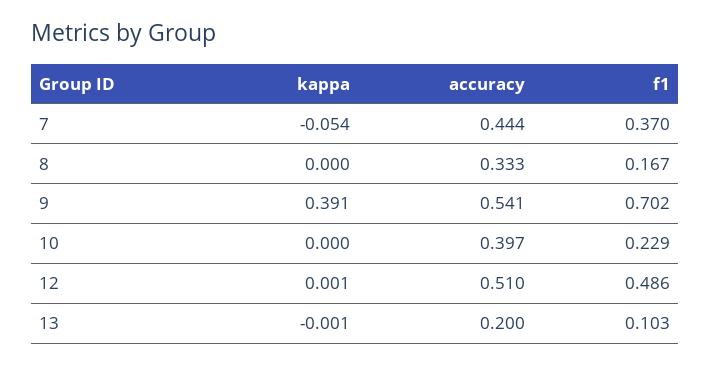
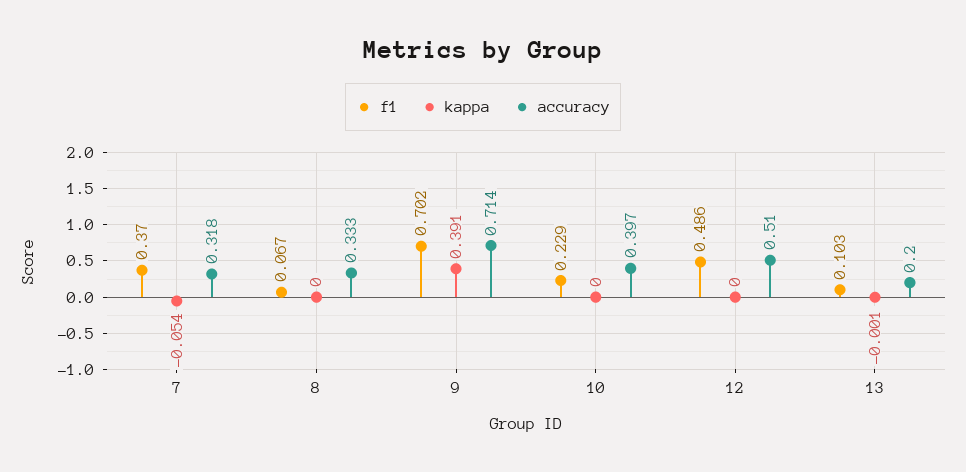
  {
    "kappa": {
      "7": -0.054,
      "8": 0,
      "9": 0.391,
      "10": 0,
-     "12": 0.001,
+     "12": 0,
      "13": -0.001
    },
    "accuracy": {
-     "7": 0.444,
+     "7": 0.318,
      "8": 0.333,
-     "9": 0.541,
+     "9": 0.714,
      "10": 0.397,
      "12": 0.51,
      "13": 0.2
    },
    "f1": {
      "7": 0.37,
-     "8": 0.167,
+     "8": 0.067,
      "9": 0.702,
      "10": 0.229,
      "12": 0.486,
      "13": 0.103
    }
  }

